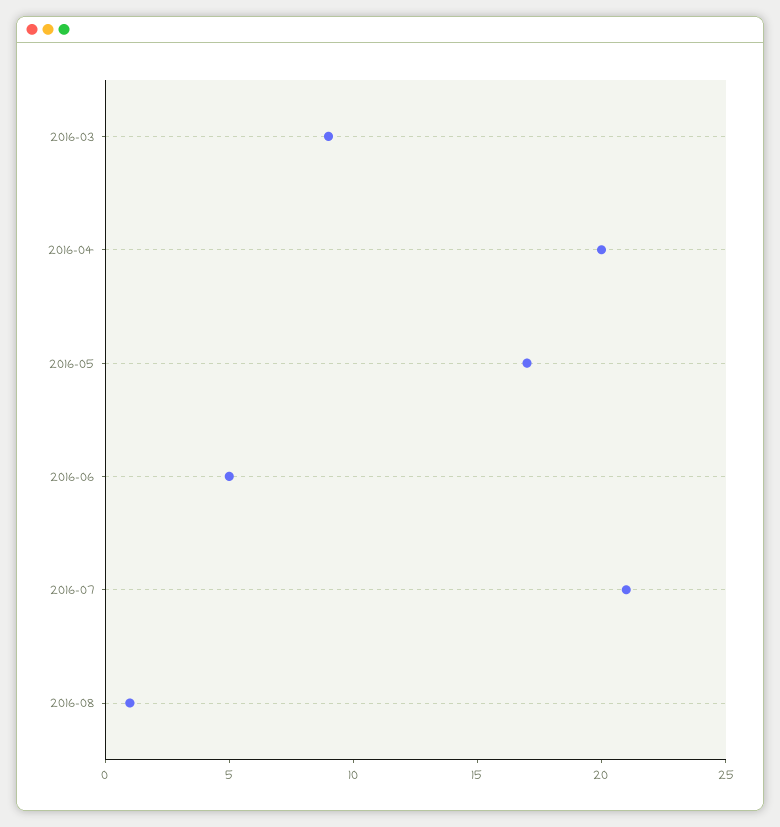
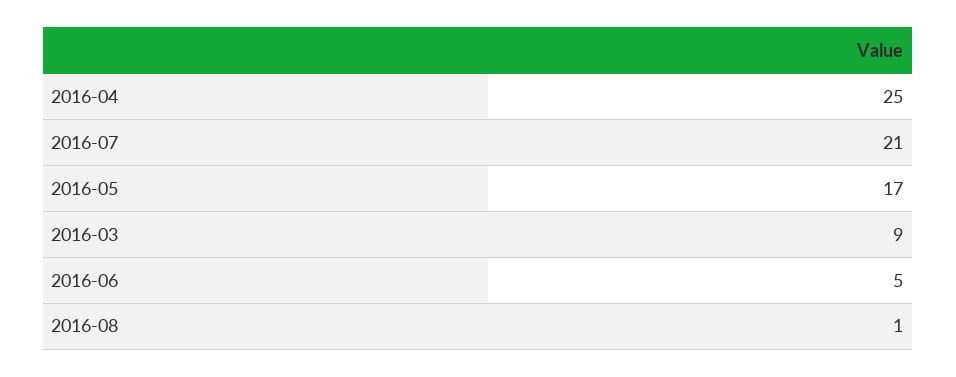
  {
    "2016-03": 9,
-   "2016-04": 20,
+   "2016-04": 25,
    "2016-05": 17,
    "2016-06": 5,
    "2016-07": 21,
    "2016-08": 1
  }

